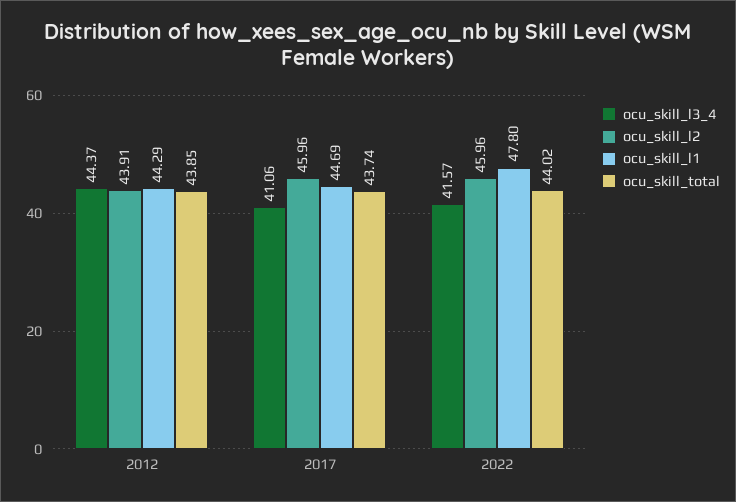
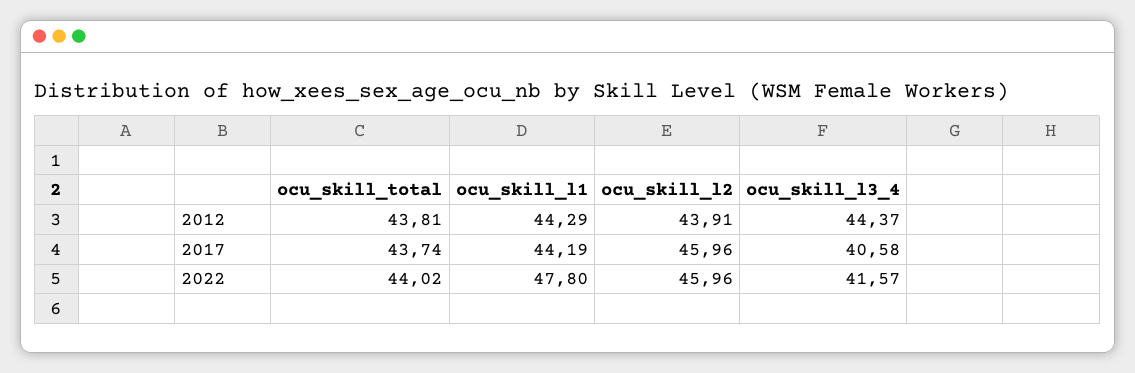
  {
    "ocu_skill_l3_4": {
      "2012": 44.37,
-     "2017": 41.06,
+     "2017": 40.58,
      "2022": 41.57
    },
    "ocu_skill_l2": {
      "2012": 43.91,
      "2017": 45.96,
      "2022": 45.96
    },
    "ocu_skill_l1": {
      "2012": 44.29,
-     "2017": 44.69,
+     "2017": 44.19,
      "2022": 47.8
    },
    "ocu_skill_total": {
-     "2012": 43.85,
+     "2012": 43.81,
      "2017": 43.74,
      "2022": 44.02
    }
  }

